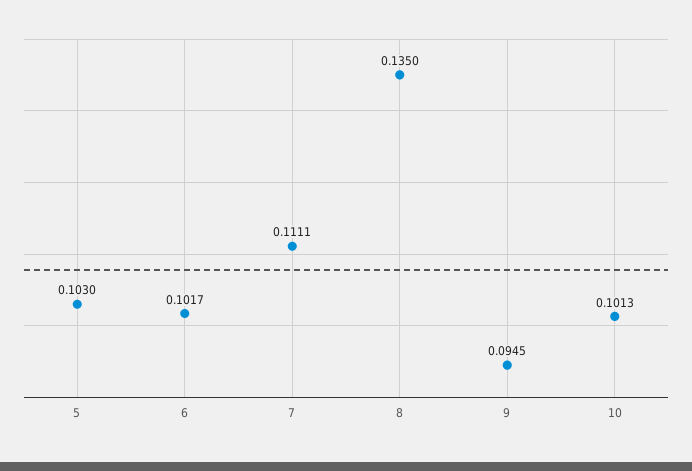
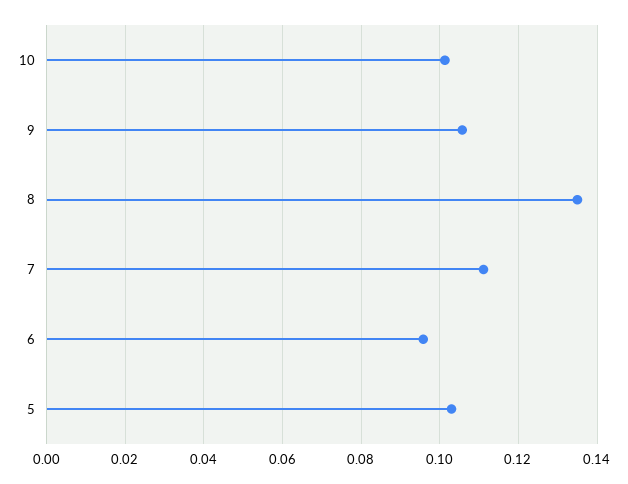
  {
    "5": 0.103,
-   "6": 0.1017,
+   "6": 0.096,
    "7": 0.1111,
    "8": 0.135,
-   "9": 0.0945,
+   "9": 0.106,
    "10": 0.1013
  }

